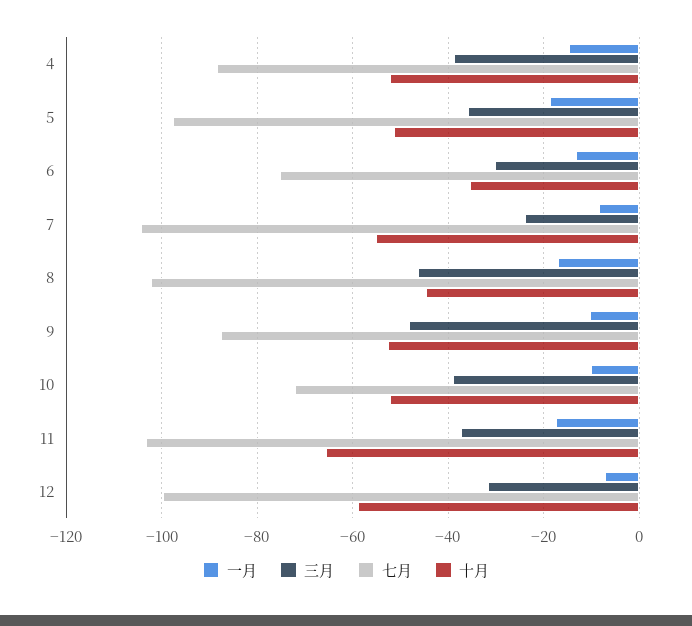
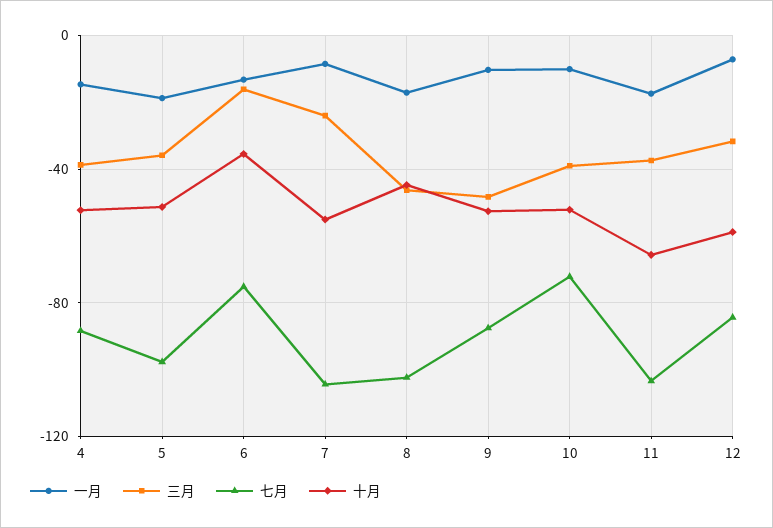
  {
    "一月": {
      "4": -14,
      "5": -18,
      "6": -14,
      "7": -8,
      "8": -18,
      "9": -10,
      "10": -10,
      "11": -18,
      "12": -8
    },
    "三月": {
      "4": -38,
      "5": -36,
-     "6": -30,
+     "6": -15,
      "7": -24,
      "8": -46,
      "9": -48,
      "10": -40,
      "11": -38,
      "12": -32
    },
    "七月": {
      "4": -88,
      "5": -98,
      "6": -76,
      "7": -104,
      "8": -102,
      "9": -88,
      "10": -72,
      "11": -104,
-     "12": -100
+     "12": -85
    },
    "十月": {
      "4": -52,
      "5": -52,
      "6": -36,
      "7": -56,
      "8": -44,
      "9": -52,
      "10": -52,
      "11": -66,
      "12": -58
    }
  }

